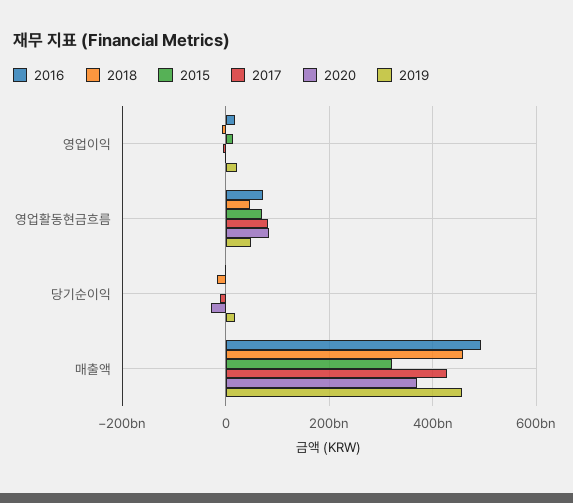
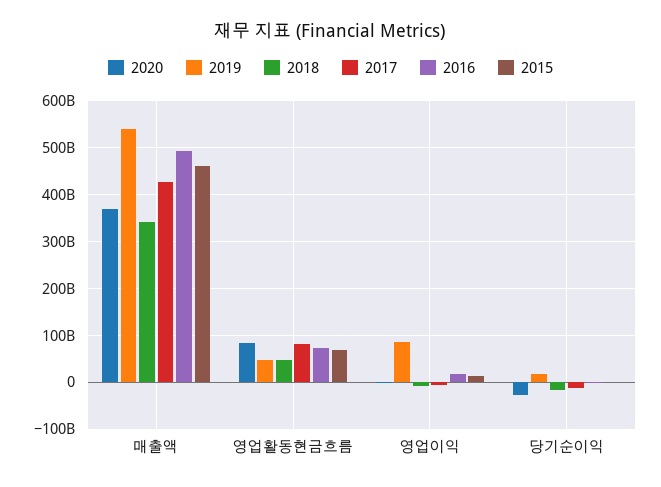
  {
    "2016": {
      "영업이익": 20000000000,
      "영업활동현금흐름": 80000000000,
      "당기순이익": 0,
      "매출액": 500000000000
    },
    "2018": {
      "영업이익": 0,
      "영업활동현금흐름": 40000000000,
      "당기순이익": -20000000000,
-     "매출액": 460000000000
+     "매출액": 340000000000
    },
    "2015": {
      "영업이익": 20000000000,
      "영업활동현금흐름": 60000000000,
      "당기순이익": 0,
-     "매출액": 320000000000
+     "매출액": 460000000000
    },
    "2017": {
      "영업이익": 0,
      "영업활동현금흐름": 80000000000,
      "당기순이익": -20000000000,
      "매출액": 420000000000
    },
    "2020": {
      "영업이익": 0,
      "영업활동현금흐름": 80000000000,
      "당기순이익": -20000000000,
      "매출액": 360000000000
    },
    "2019": {
-     "영업이익": 20000000000,
+     "영업이익": 80000000000,
      "영업활동현금흐름": 40000000000,
      "당기순이익": 20000000000,
-     "매출액": 460000000000
+     "매출액": 540000000000
    }
  }

